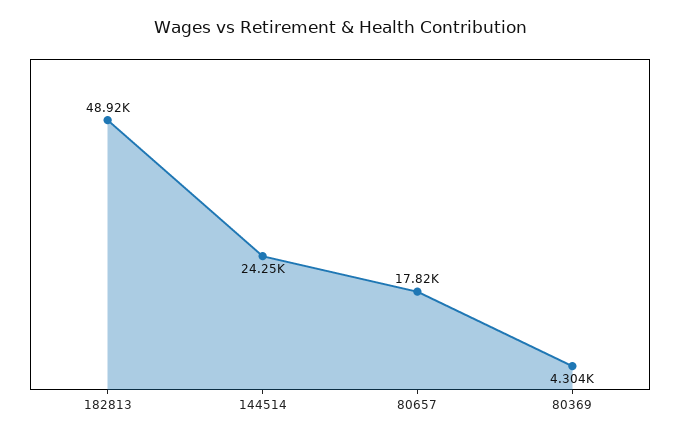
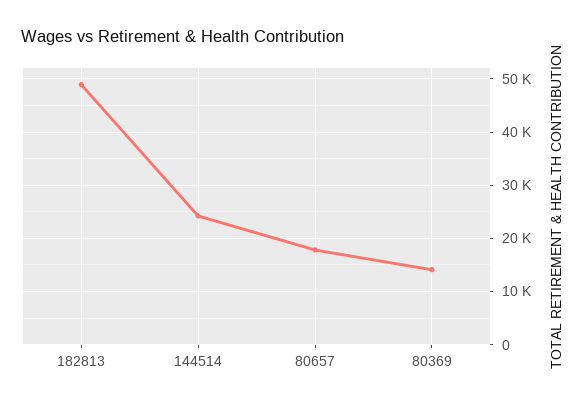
  {
    "182813": 48920,
    "144514": 24250,
    "80657": 17820,
-   "80369": 4304
+   "80369": 14000
  }

